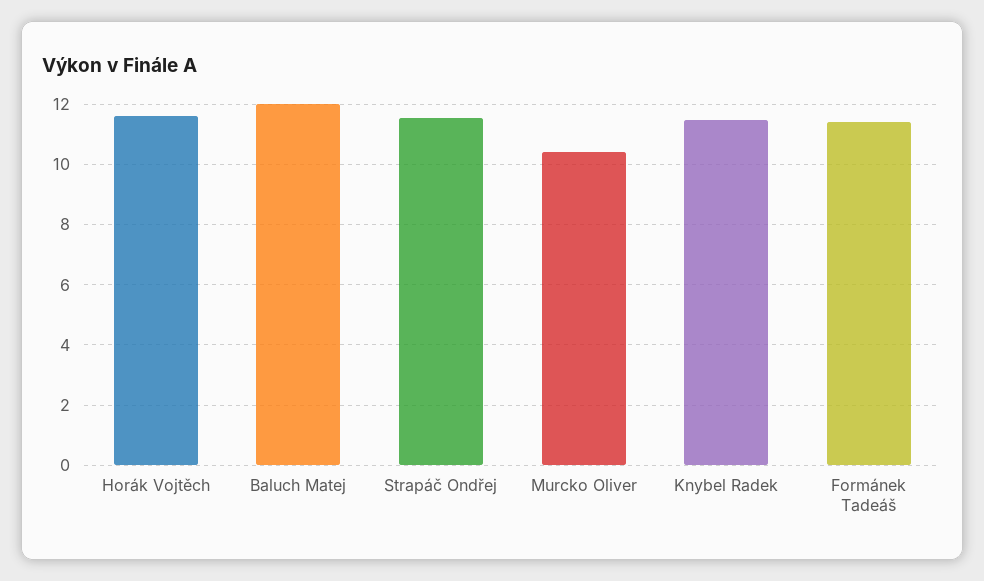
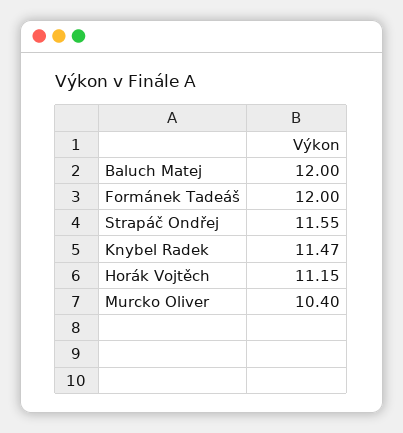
  {
-   "Horák Vojtěch": 11.6,
+   "Horák Vojtěch": 11.15,
    "Baluch Matej": 12,
    "Strapáč Ondřej": 11.55,
    "Murcko Oliver": 10.4,
    "Knybel Radek": 11.47,
-   "Formánek Tadeáš": 11.4
+   "Formánek Tadeáš": 12
  }

